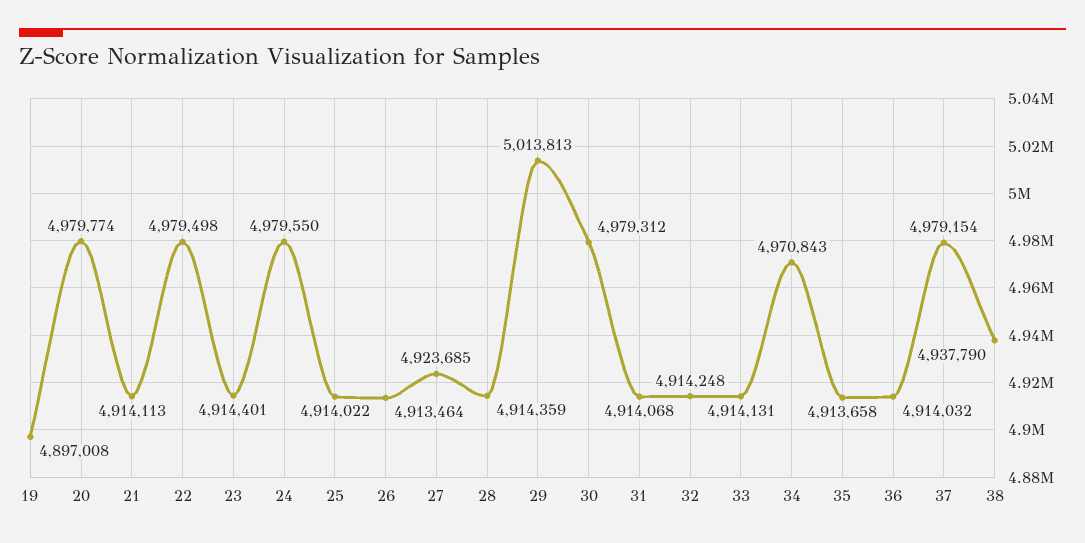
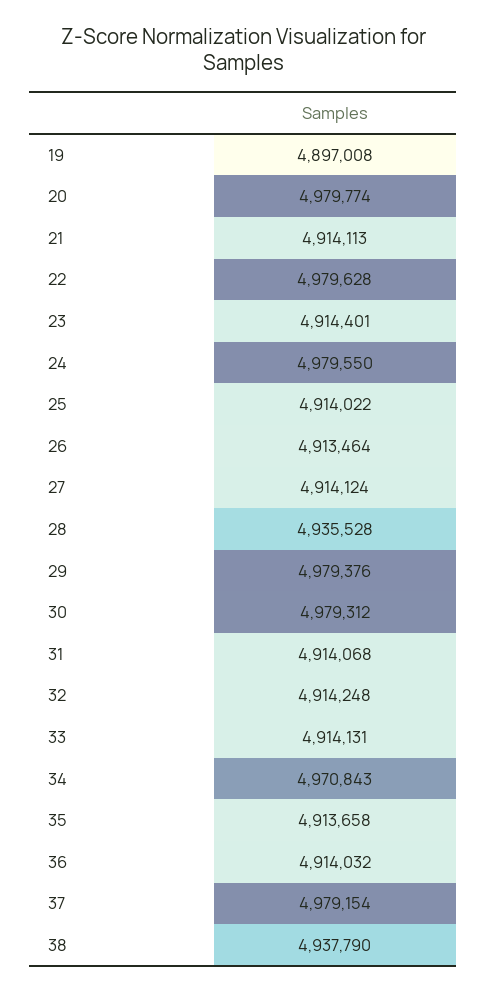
  {
    "19": 4897008,
    "20": 4979774,
    "21": 4914113,
-   "22": 4979498,
+   "22": 4979628,
    "23": 4914401,
    "24": 4979550,
    "25": 4914022,
    "26": 4913464,
-   "27": 4923685,
+   "27": 4914124,
-   "28": 4914359,
+   "28": 4935528,
-   "29": 5013813,
+   "29": 4979376,
    "30": 4979312,
    "31": 4914068,
    "32": 4914248,
    "33": 4914131,
    "34": 4970843,
    "35": 4913658,
    "36": 4914032,
    "37": 4979154,
    "38": 4937790
  }

